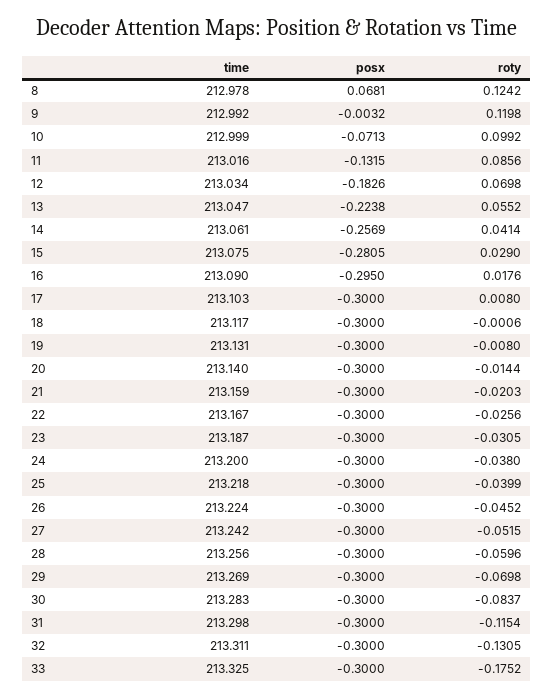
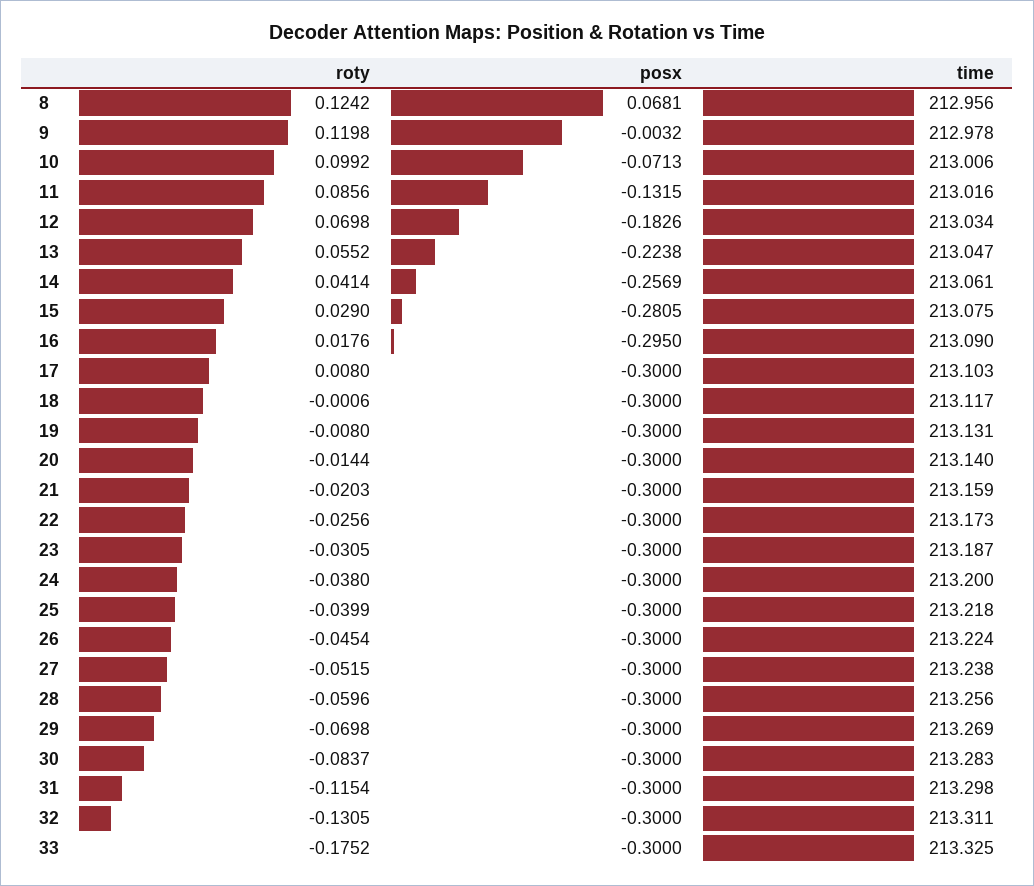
  {
    "time": {
-     "8": 212.978,
+     "8": 212.956,
-     "9": 212.992,
+     "9": 212.978,
-     "10": 212.999,
+     "10": 213.006,
      "11": 213.016,
      "12": 213.034,
      "13": 213.047,
      "14": 213.061,
      "15": 213.075,
      "16": 213.09,
      "17": 213.103,
      "18": 213.117,
      "19": 213.131,
      "20": 213.14,
      "21": 213.159,
-     "22": 213.167,
+     "22": 213.173,
      "23": 213.187,
      "24": 213.2,
      "25": 213.218,
      "26": 213.224,
-     "27": 213.242,
+     "27": 213.238,
      "28": 213.256,
      "29": 213.269,
      "30": 213.283,
      "31": 213.298,
      "32": 213.311,
      "33": 213.325
    },
    "posx": {
      "8": 0.0681,
      "9": -0.0032,
      "10": -0.0713,
      "11": -0.1315,
      "12": -0.1826,
      "13": -0.2238,
      "14": -0.2569,
      "15": -0.2805,
      "16": -0.295,
      "17": -0.3,
      "18": -0.3,
      "19": -0.3,
      "20": -0.3,
      "21": -0.3,
      "22": -0.3,
      "23": -0.3,
      "24": -0.3,
      "25": -0.3,
      "26": -0.3,
      "27": -0.3,
      "28": -0.3,
      "29": -0.3,
      "30": -0.3,
      "31": -0.3,
      "32": -0.3,
      "33": -0.3
    },
    "roty": {
      "8": 0.1242,
      "9": 0.1198,
      "10": 0.0992,
      "11": 0.0856,
      "12": 0.0698,
      "13": 0.0552,
      "14": 0.0414,
      "15": 0.029,
      "16": 0.0176,
      "17": 0.008,
      "18": -0.0006,
      "19": -0.008,
      "20": -0.0144,
      "21": -0.0203,
      "22": -0.0256,
      "23": -0.0305,
      "24": -0.038,
      "25": -0.0399,
-     "26": -0.0452,
+     "26": -0.0454,
      "27": -0.0515,
      "28": -0.0596,
      "29": -0.0698,
      "30": -0.0837,
      "31": -0.1154,
      "32": -0.1305,
      "33": -0.1752
    }
  }

